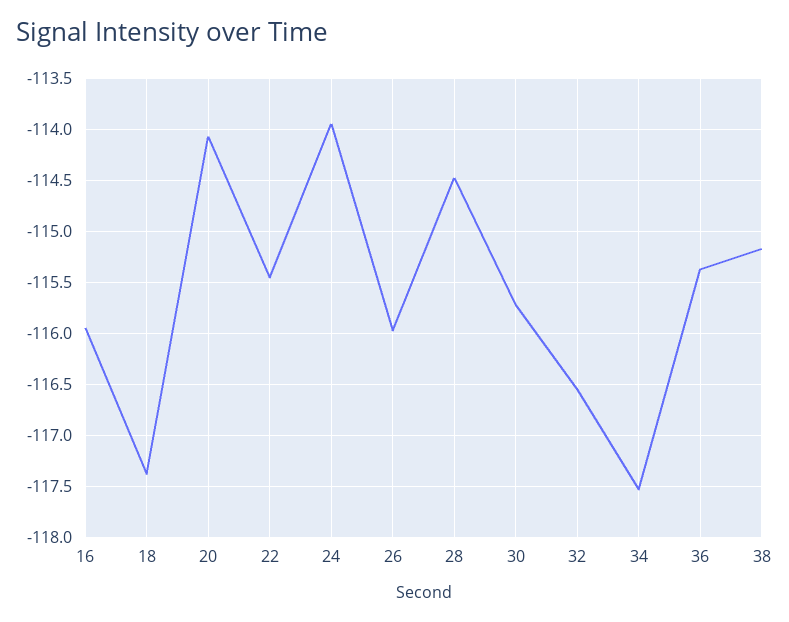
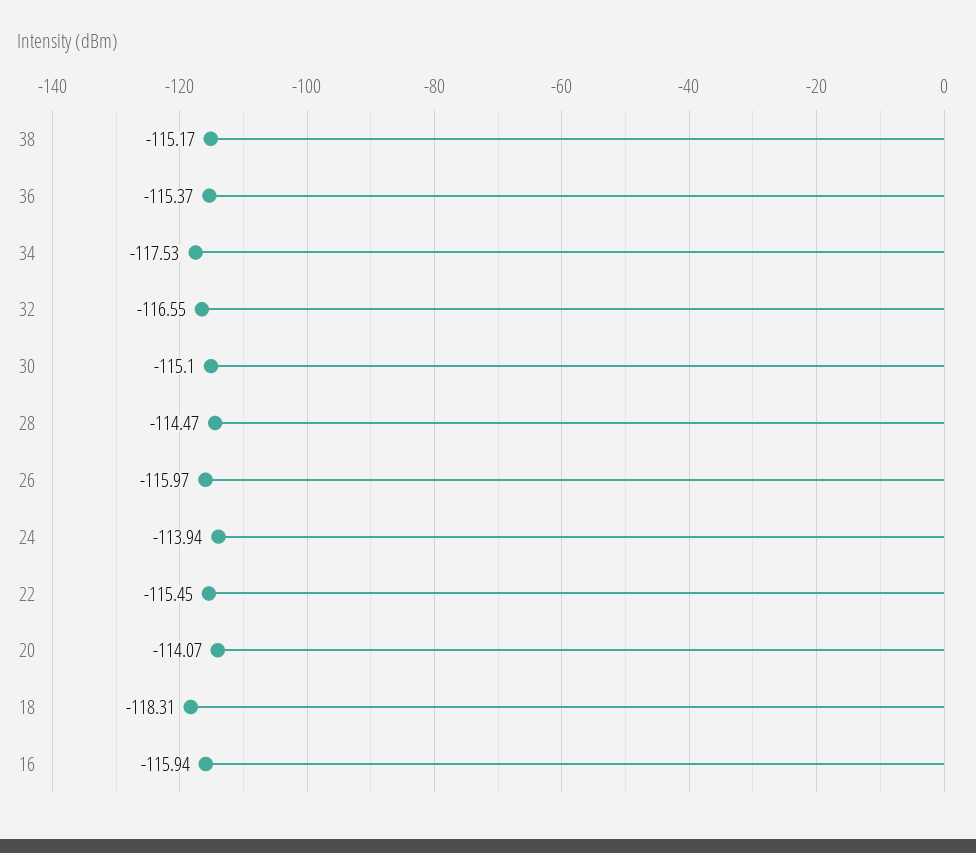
  {
    "16": -115.94,
-   "18": -117.4,
+   "18": -118.31,
    "20": -114.07,
    "22": -115.45,
    "24": -113.94,
    "26": -115.97,
    "28": -114.47,
-   "30": -115.7,
+   "30": -115.1,
    "32": -116.55,
    "34": -117.53,
    "36": -115.37,
    "38": -115.17
  }

